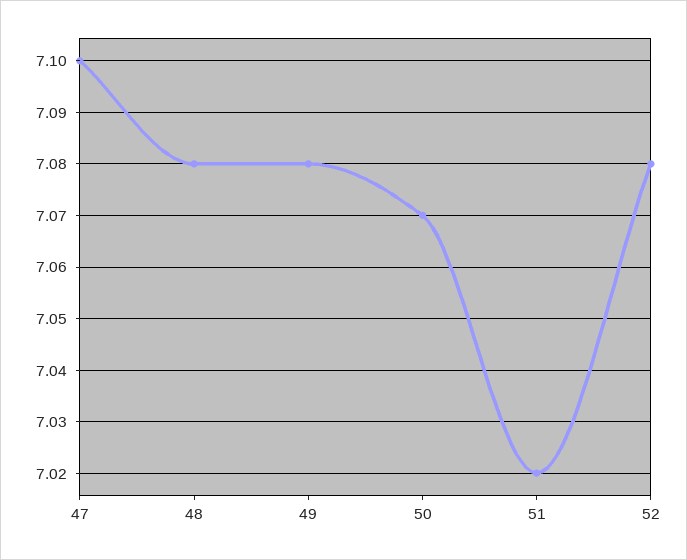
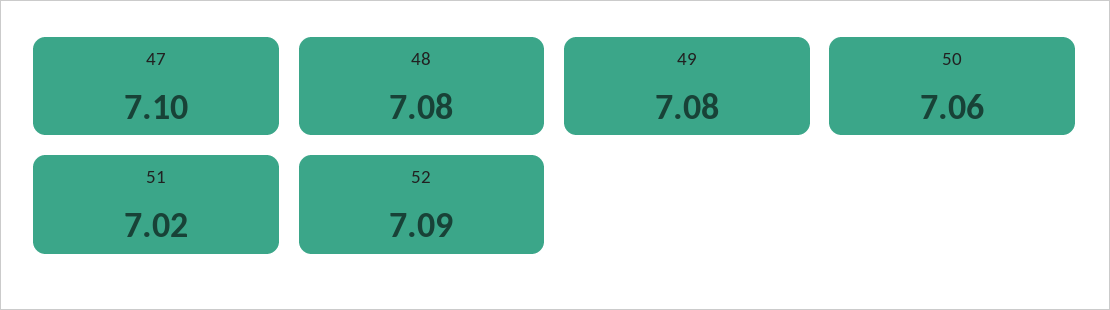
  {
    "47": 7.1,
    "48": 7.08,
    "49": 7.08,
-   "50": 7.07,
+   "50": 7.06,
    "51": 7.02,
-   "52": 7.08
+   "52": 7.09
  }

